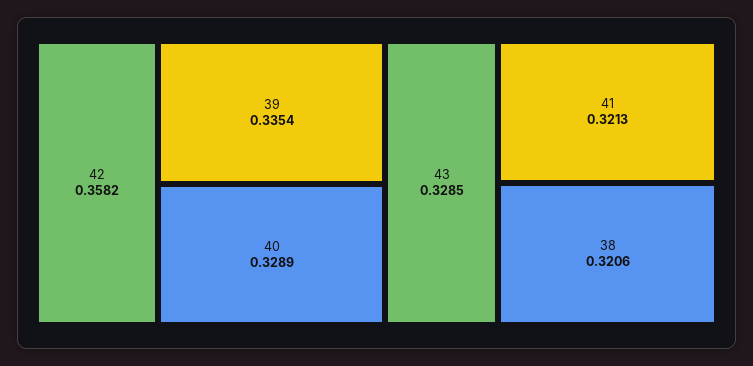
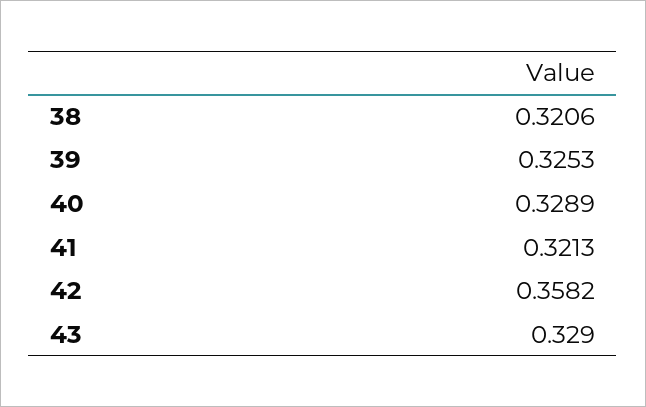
  {
    "42": 0.3582,
-   "39": 0.3354,
+   "39": 0.3253,
    "40": 0.3289,
-   "43": 0.3285,
+   "43": 0.329,
    "41": 0.3213,
    "38": 0.3206
  }

